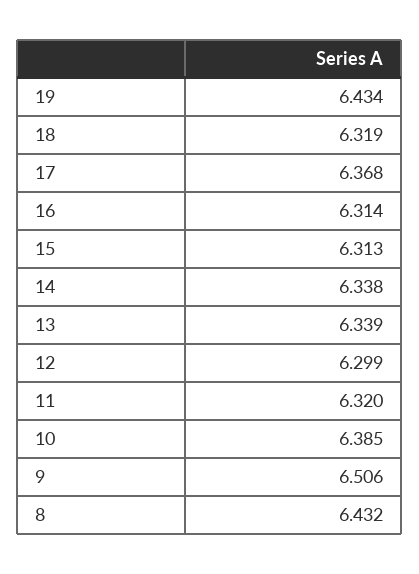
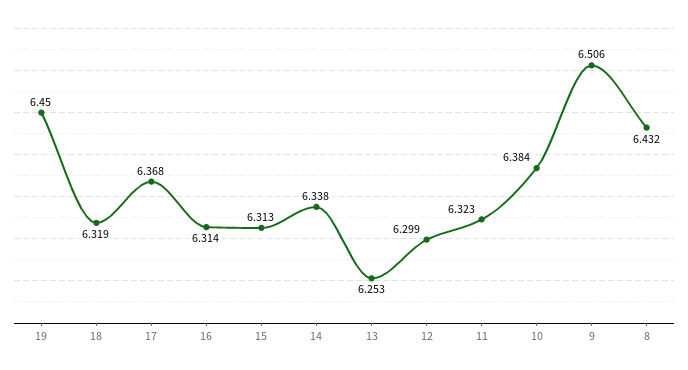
  {
-   "19": 6.434,
+   "19": 6.45,
    "18": 6.319,
    "17": 6.368,
    "16": 6.314,
    "15": 6.313,
    "14": 6.338,
-   "13": 6.339,
+   "13": 6.253,
    "12": 6.299,
-   "11": 6.32,
+   "11": 6.323,
-   "10": 6.385,
+   "10": 6.384,
    "9": 6.506,
    "8": 6.432
  }

